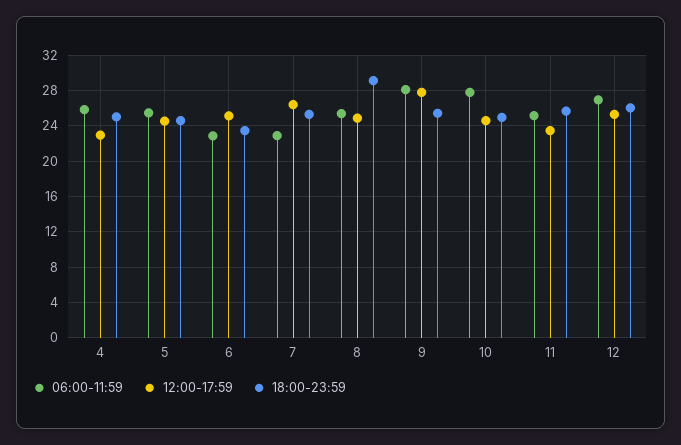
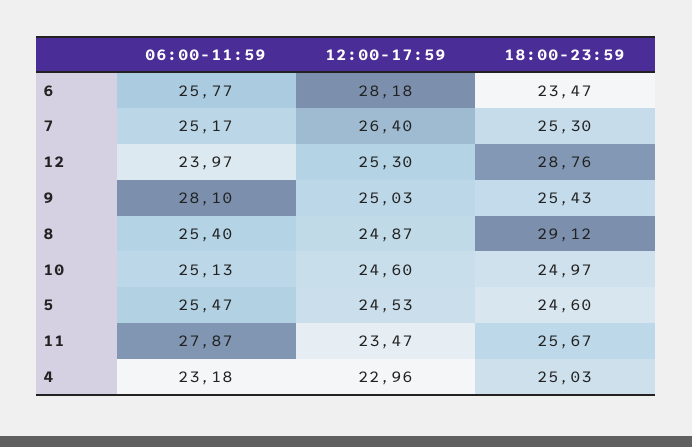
  {
    "06:00-11:59": {
-     "4": 26,
+     "4": 23.18,
      "5": 25.47,
-     "6": 23,
+     "6": 25.77,
-     "7": 23,
+     "7": 25.17,
      "8": 25.4,
      "9": 28.1,
-     "10": 28,
+     "10": 25.13,
-     "11": 25,
+     "11": 27.87,
-     "12": 27
+     "12": 23.97
    },
    "12:00-17:59": {
      "4": 22.96,
      "5": 24.53,
-     "6": 25,
+     "6": 28.18,
      "7": 26.4,
      "8": 24.87,
-     "9": 28,
+     "9": 25.03,
      "10": 24.6,
      "11": 23.47,
      "12": 25.3
    },
    "18:00-23:59": {
      "4": 25.03,
      "5": 24.6,
      "6": 23.47,
      "7": 25.3,
      "8": 29.12,
      "9": 25.43,
      "10": 24.97,
      "11": 25.67,
-     "12": 26
+     "12": 28.76
    }
  }

